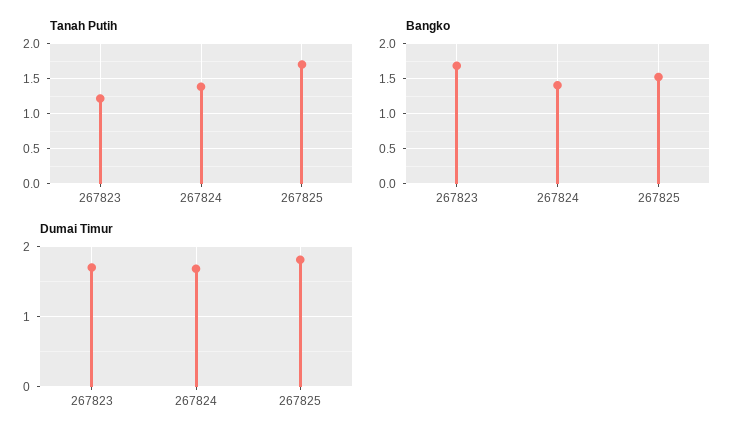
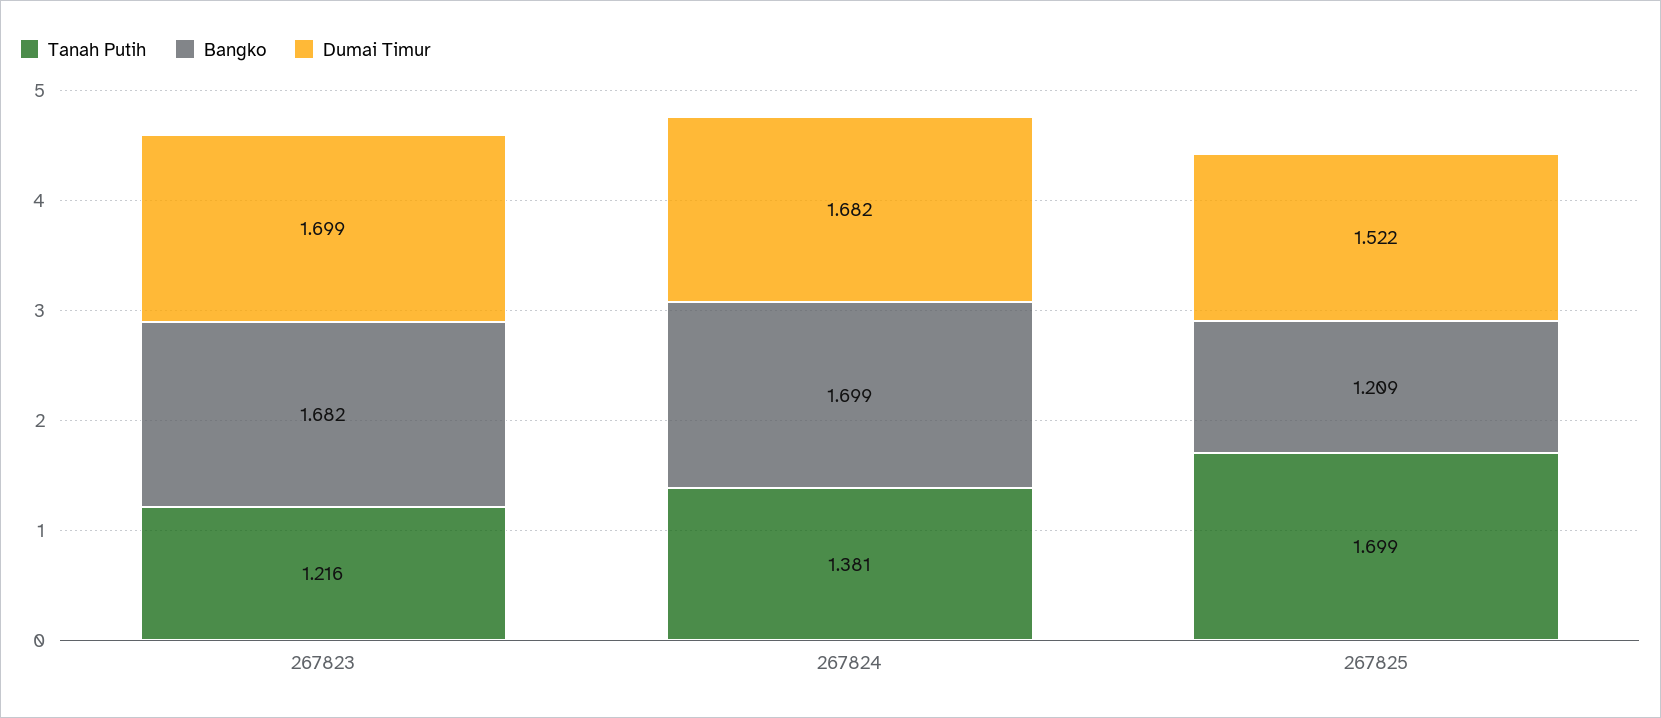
  {
    "Tanah Putih": {
      "267823": 1.216,
      "267824": 1.381,
      "267825": 1.699
    },
    "Bangko": {
      "267823": 1.682,
-     "267824": 1.4,
+     "267824": 1.699,
-     "267825": 1.5
+     "267825": 1.209
    },
    "Dumai Timur": {
      "267823": 1.699,
      "267824": 1.682,
-     "267825": 1.8
+     "267825": 1.522
    }
  }

